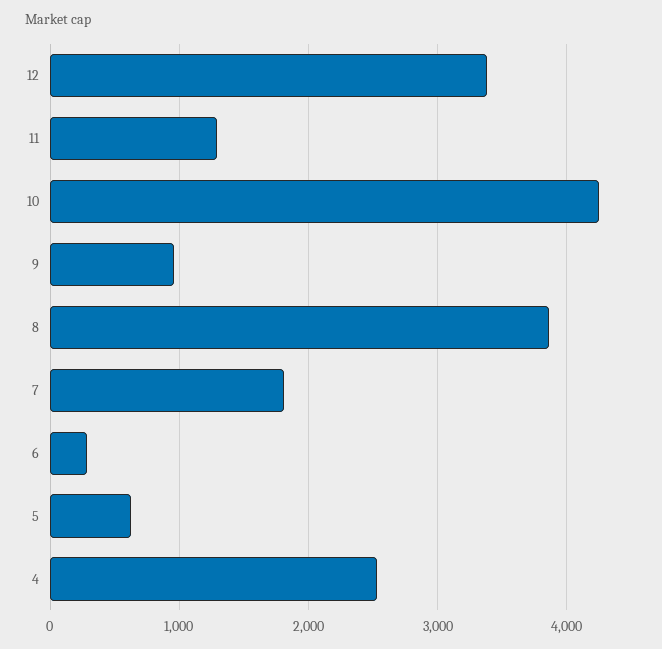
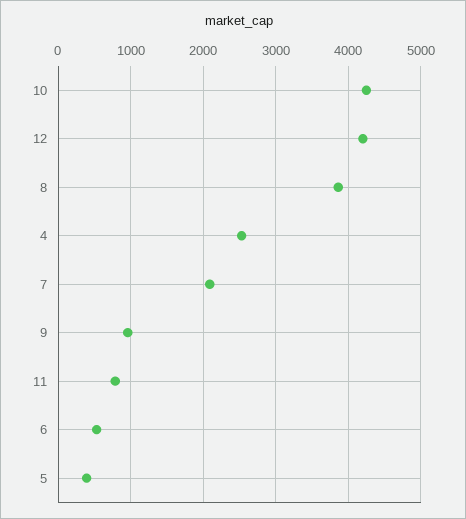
  {
-   "12": 3400,
+   "12": 4200,
-   "11": 1300,
+   "11": 800,
    "10": 4300,
    "9": 1000,
    "8": 3900,
-   "7": 1800,
+   "7": 2100,
-   "6": 300,
+   "6": 500,
-   "5": 600,
+   "5": 400,
    "4": 2500
  }

